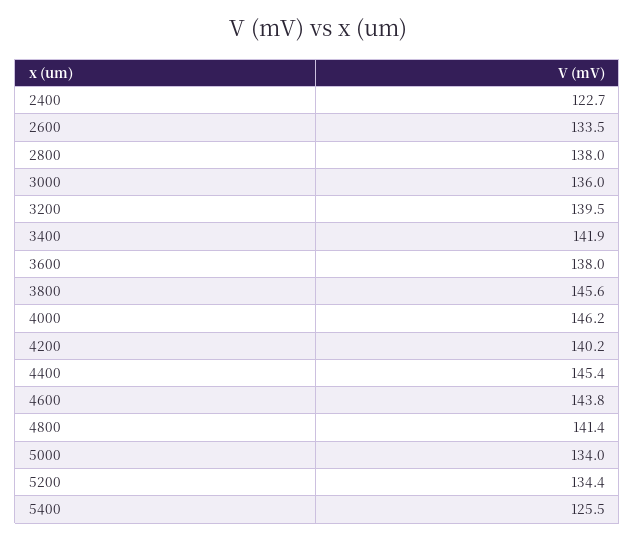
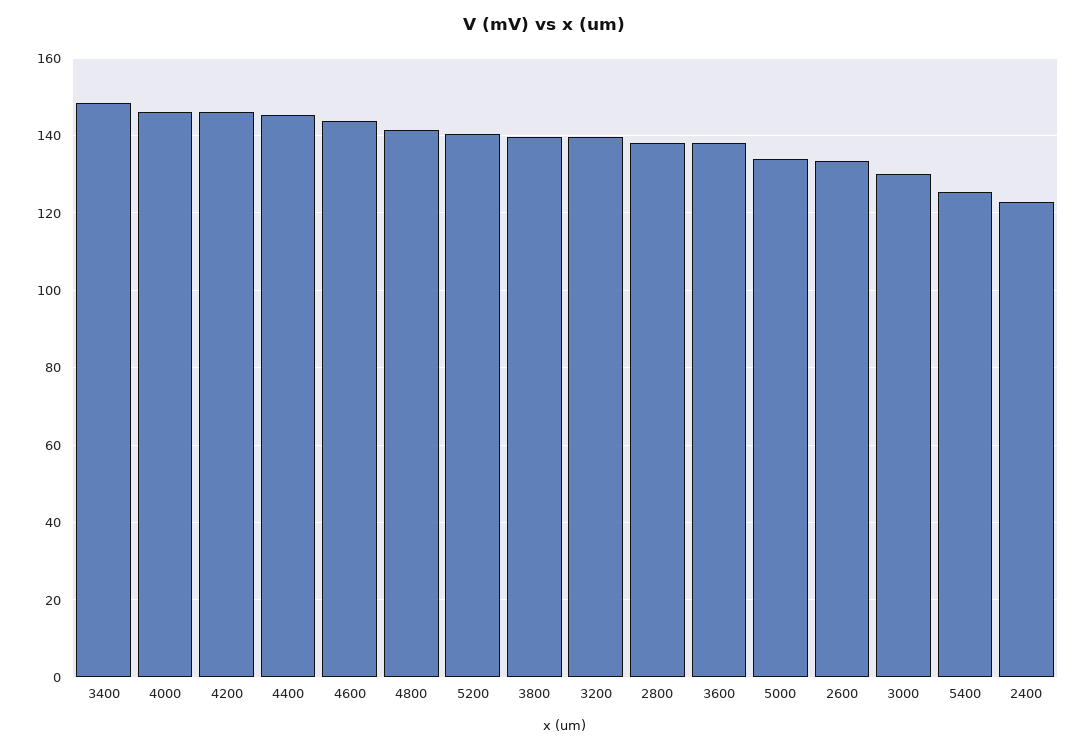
  {
    "2400": 122.7,
    "2600": 133.5,
    "2800": 138,
-   "3000": 136,
+   "3000": 130,
    "3200": 139.5,
-   "3400": 141.9,
+   "3400": 148,
    "3600": 138,
-   "3800": 145.6,
+   "3800": 140,
    "4000": 146.2,
-   "4200": 140.2,
+   "4200": 146,
    "4400": 145.4,
    "4600": 143.8,
    "4800": 141.4,
    "5000": 134,
-   "5200": 134.4,
+   "5200": 140,
    "5400": 125.5
  }

